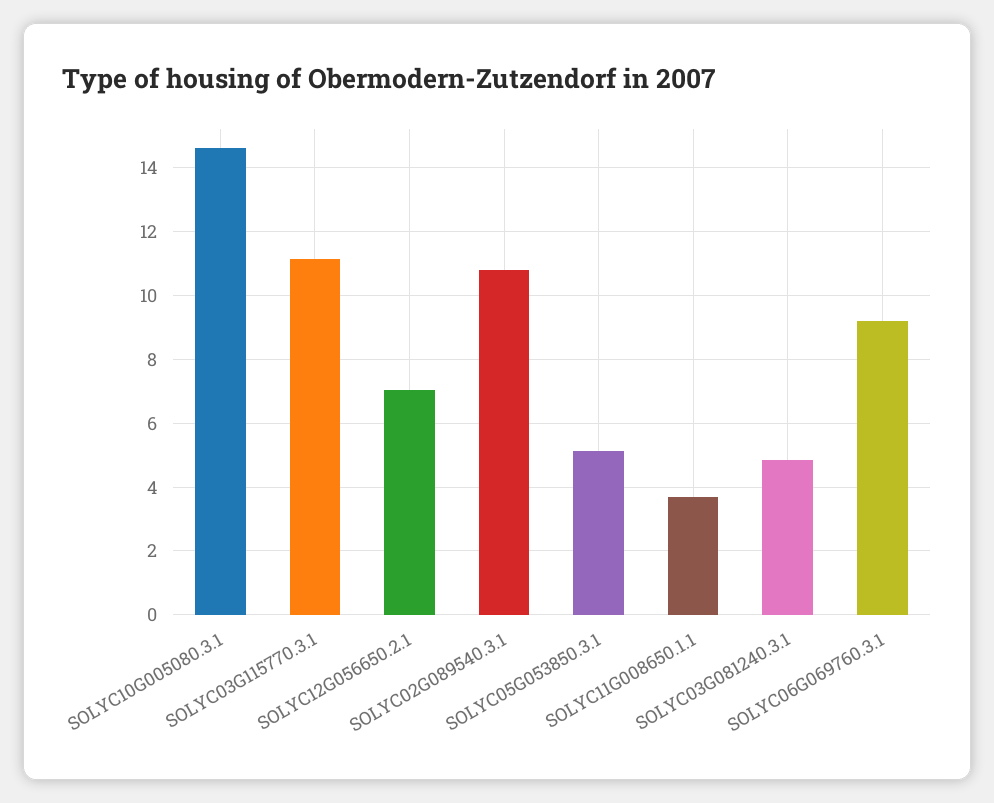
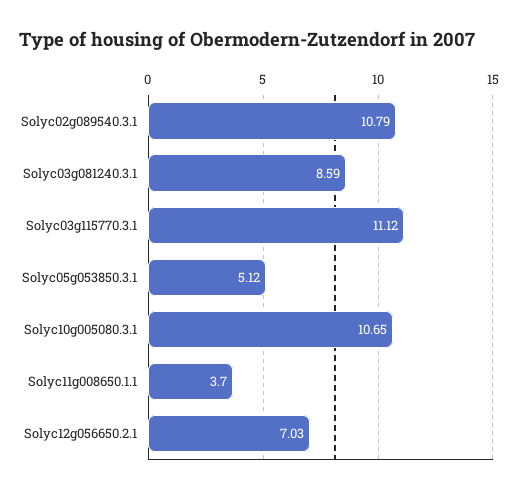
  {
-   "SOLYC10G005080.3.1": 14.6,
+   "SOLYC10G005080.3.1": 10.65,
    "SOLYC03G115770.3.1": 11.12,
    "SOLYC12G056650.2.1": 7.03,
    "SOLYC02G089540.3.1": 10.79,
    "SOLYC05G053850.3.1": 5.12,
    "SOLYC11G008650.1.1": 3.7,
-   "SOLYC03G081240.3.1": 4.8,
+   "SOLYC03G081240.3.1": 8.59
-   "SOLYC06G069760.3.1": 9.2
  }

